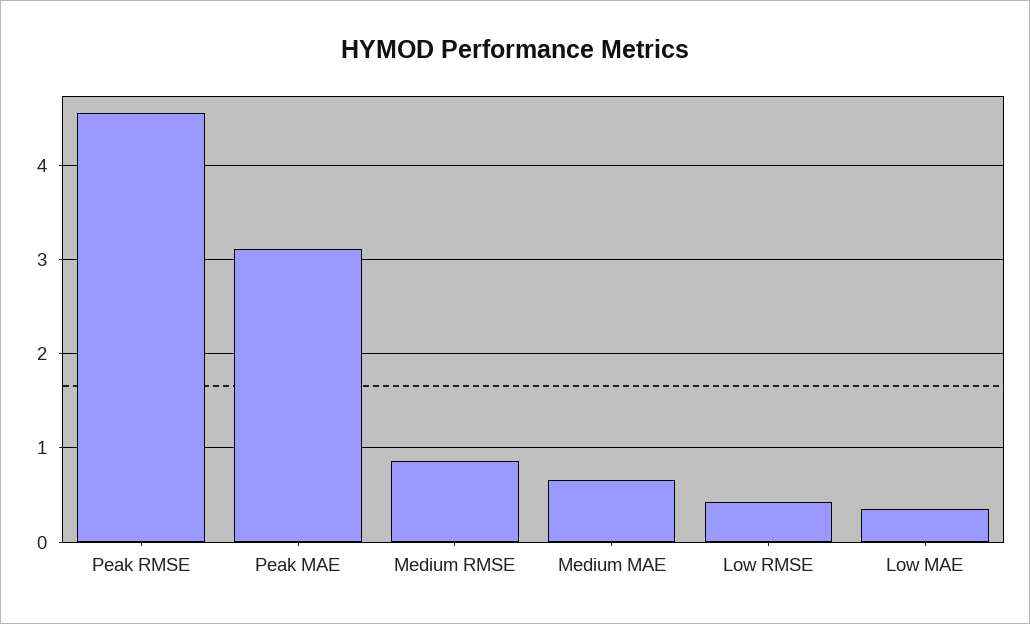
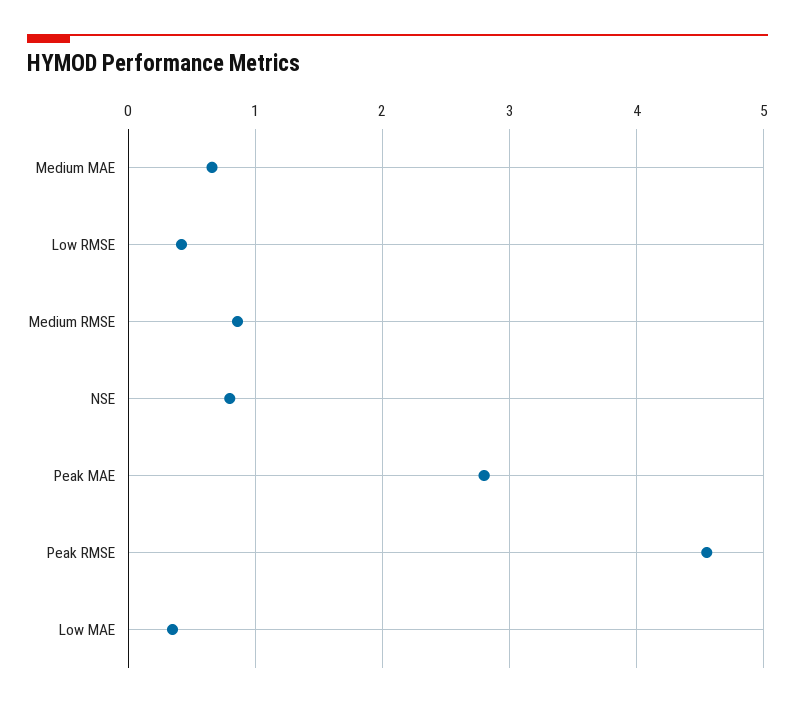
  {
    "Peak RMSE": 4.6,
-   "Peak MAE": 3.1,
+   "Peak MAE": 2.8,
    "Medium RMSE": 0.9,
    "Medium MAE": 0.7,
    "Low RMSE": 0.4,
-   "Low MAE": 0.4
+   "Low MAE": 0.4,
+   "NSE": 0.8
  }

